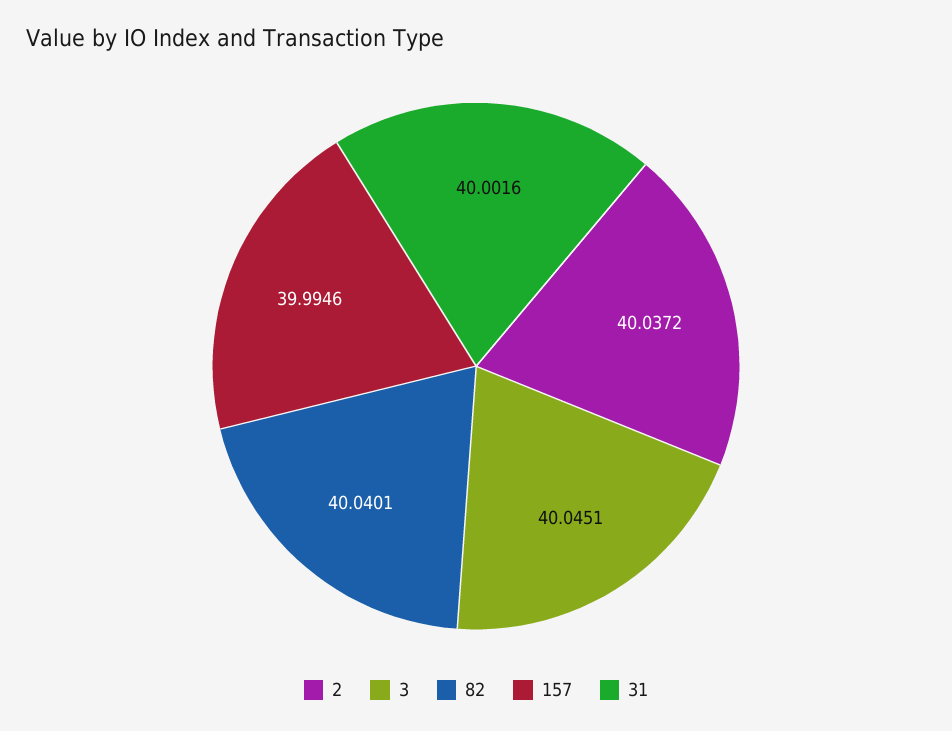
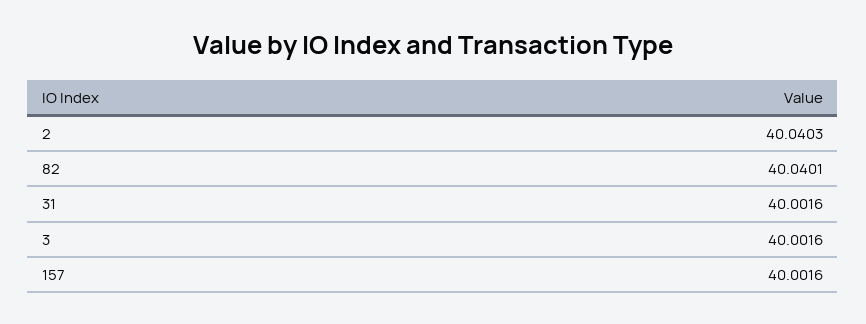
  {
-   "2": 40.0372,
+   "2": 40.0403,
-   "3": 40.0451,
+   "3": 40.0016,
    "82": 40.0401,
-   "157": 39.9946,
+   "157": 40.0016,
    "31": 40.0016
  }

